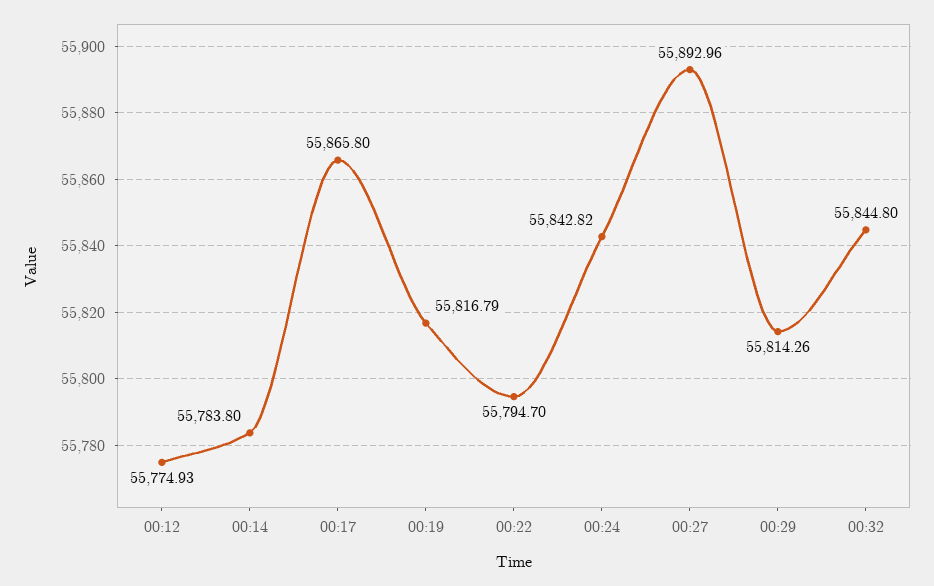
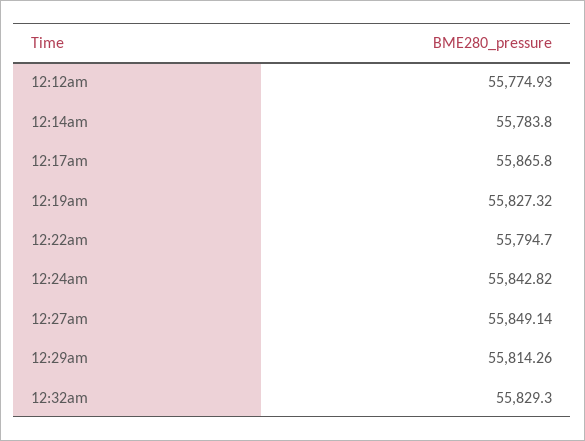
  {
    "00:12": 55774.93,
    "00:14": 55783.8,
    "00:17": 55865.8,
-   "00:19": 55816.79,
+   "00:19": 55827.32,
    "00:22": 55794.7,
    "00:24": 55842.82,
-   "00:27": 55892.96,
+   "00:27": 55849.14,
    "00:29": 55814.26,
-   "00:32": 55844.8
+   "00:32": 55829.3
  }

